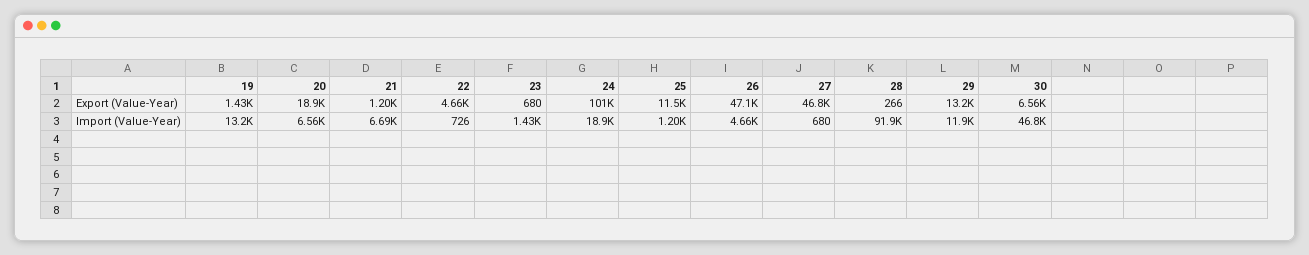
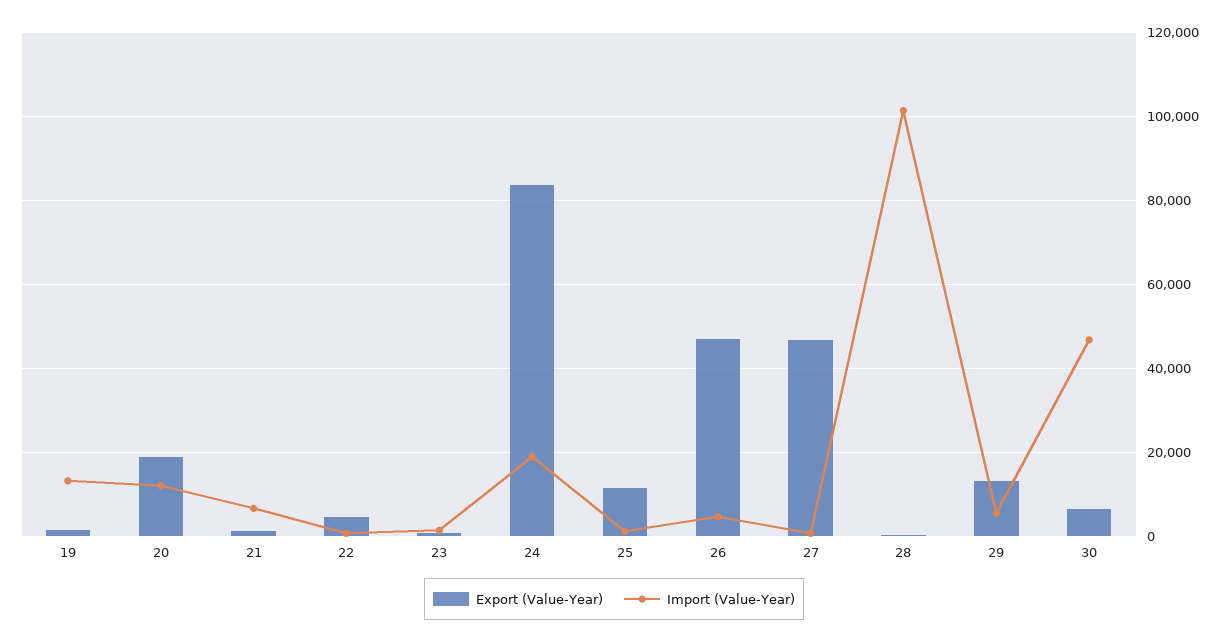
  {
    "Export (Value-Year)": {
      "19": 1430,
      "20": 18900,
      "21": 1200,
      "22": 4660,
      "23": 680,
-     "24": 101000,
+     "24": 84000,
      "25": 11500,
      "26": 47100,
      "27": 46800,
      "28": 266,
      "29": 13200,
      "30": 6560
    },
    "Import (Value-Year)": {
      "19": 13200,
-     "20": 6560,
+     "20": 12000,
      "21": 6690,
      "22": 726,
      "23": 1430,
      "24": 18900,
      "25": 1200,
      "26": 4660,
      "27": 680,
-     "28": 91900,
+     "28": 102000,
-     "29": 11900,
+     "29": 6000,
      "30": 46800
    }
  }

